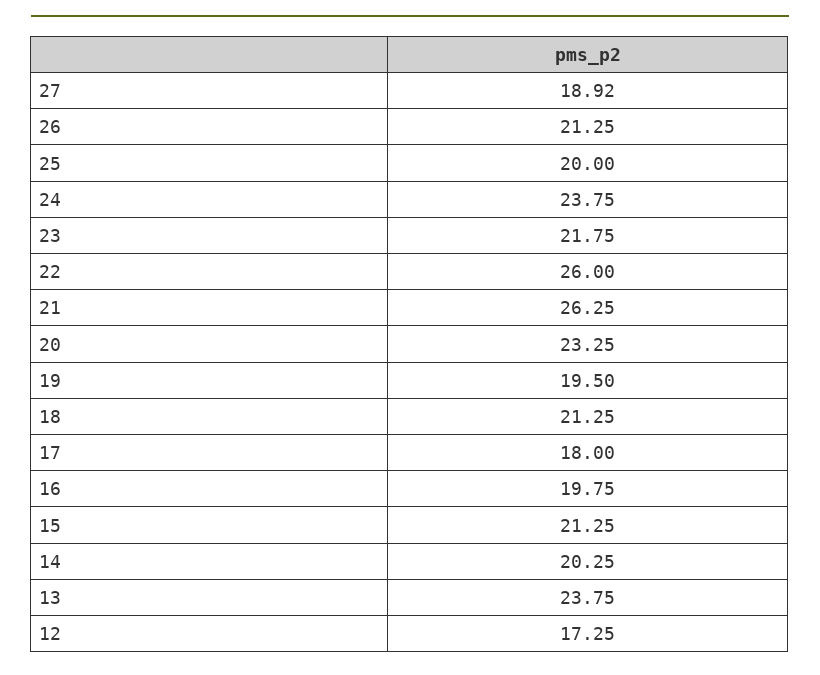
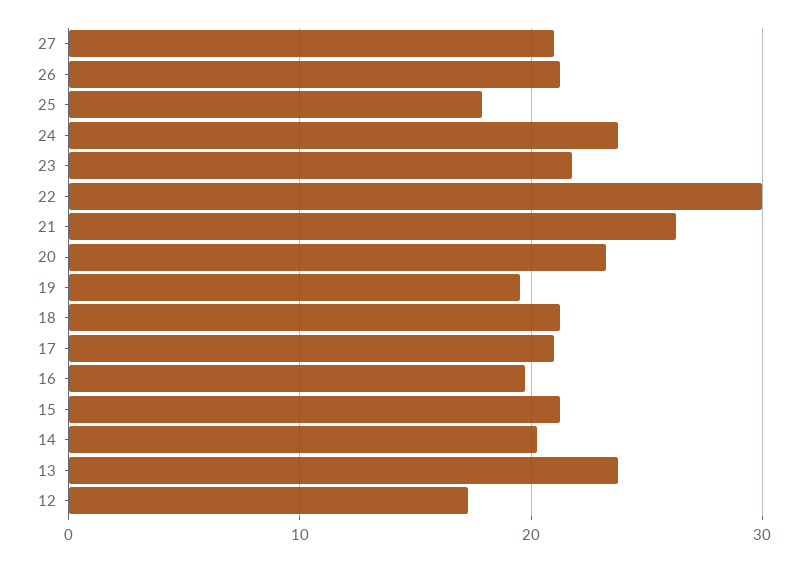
  {
-   "27": 18.92,
+   "27": 21,
    "26": 21.25,
-   "25": 20,
+   "25": 18,
    "24": 23.75,
    "23": 21.75,
-   "22": 26,
+   "22": 30,
    "21": 26.25,
    "20": 23.25,
    "19": 19.5,
    "18": 21.25,
-   "17": 18,
+   "17": 21,
    "16": 19.75,
    "15": 21.25,
    "14": 20.25,
    "13": 23.75,
    "12": 17.25
  }

